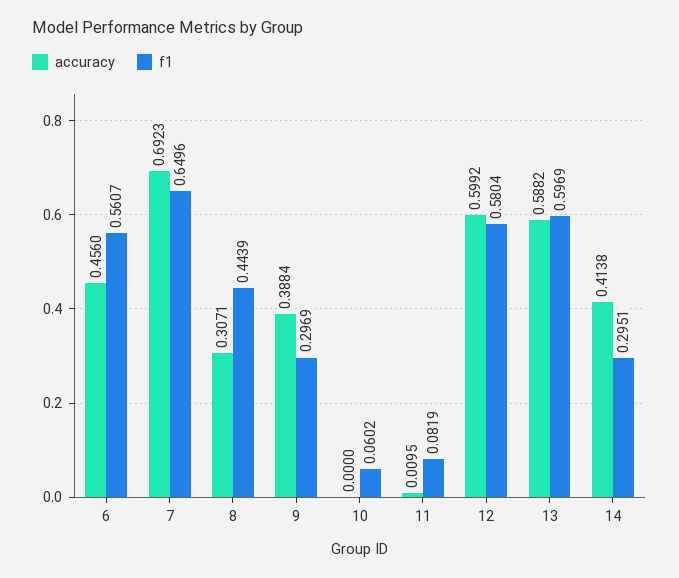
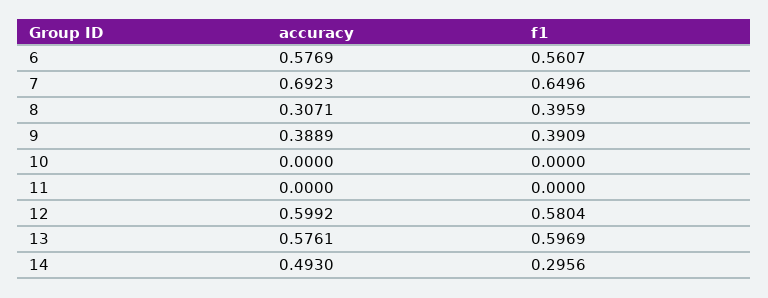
  {
    "accuracy": {
-     "6": 0.456,
+     "6": 0.5769,
      "7": 0.6923,
      "8": 0.3071,
-     "9": 0.3884,
+     "9": 0.3889,
      "10": 0,
-     "11": 0.0095,
+     "11": 0,
      "12": 0.5992,
-     "13": 0.5882,
+     "13": 0.5761,
-     "14": 0.4138
+     "14": 0.493
    },
    "f1": {
      "6": 0.5607,
      "7": 0.6496,
-     "8": 0.4439,
+     "8": 0.3959,
-     "9": 0.2969,
+     "9": 0.3909,
-     "10": 0.0602,
+     "10": 0,
-     "11": 0.0819,
+     "11": 0,
      "12": 0.5804,
      "13": 0.5969,
-     "14": 0.2951
+     "14": 0.2956
    }
  }

